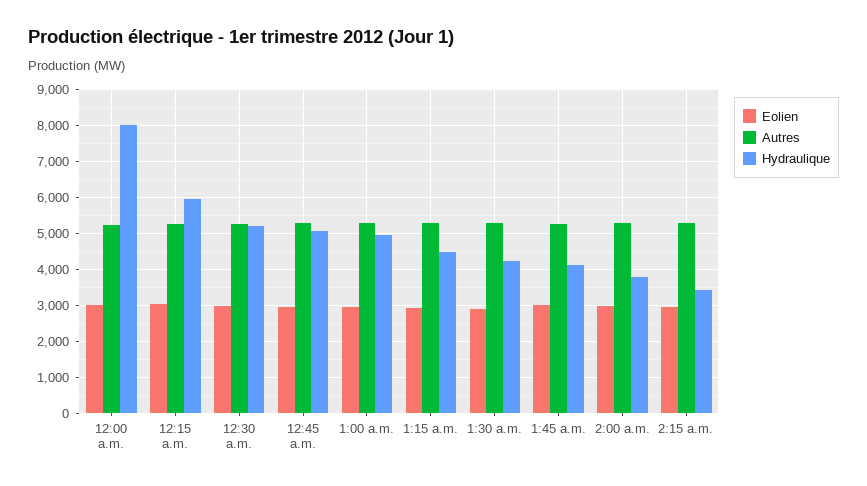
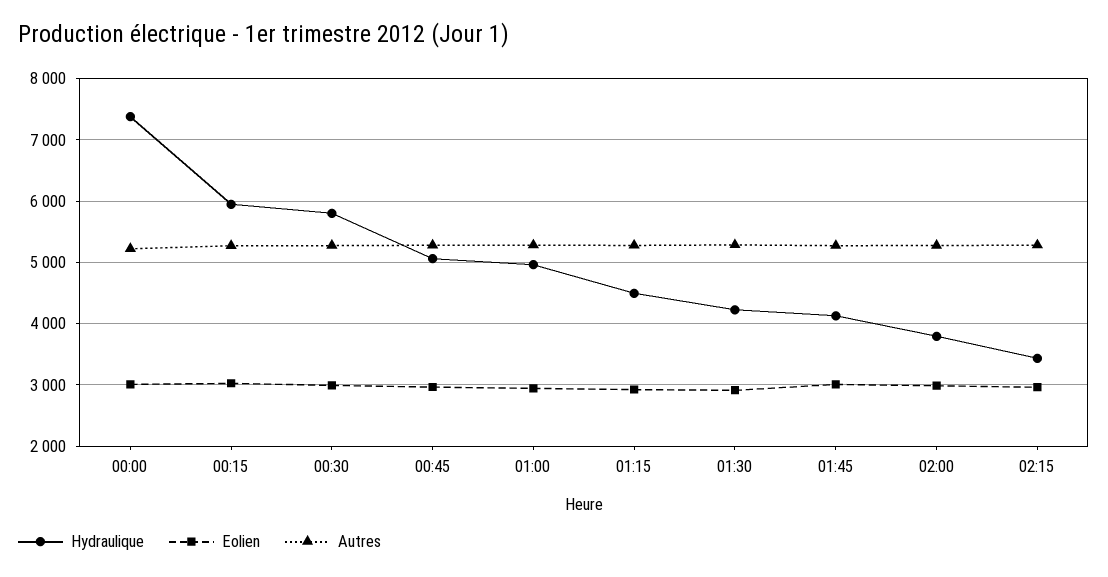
  {
    "Eolien": {
      "12:00 a.m.": 3000,
      "12:15 a.m.": 3000,
      "12:30 a.m.": 3000,
      "12:45 a.m.": 3000,
      "1:00 a.m.": 2900,
      "1:15 a.m.": 2900,
      "1:30 a.m.": 2900,
      "1:45 a.m.": 3000,
      "2:00 a.m.": 3000,
      "2:15 a.m.": 3000
    },
    "Autres": {
      "12:00 a.m.": 5200,
      "12:15 a.m.": 5300,
      "12:30 a.m.": 5300,
      "12:45 a.m.": 5300,
      "1:00 a.m.": 5300,
      "1:15 a.m.": 5300,
      "1:30 a.m.": 5300,
      "1:45 a.m.": 5300,
      "2:00 a.m.": 5300,
      "2:15 a.m.": 5300
    },
    "Hydraulique": {
-     "12:00 a.m.": 8000,
+     "12:00 a.m.": 7400,
      "12:15 a.m.": 5900,
-     "12:30 a.m.": 5200,
+     "12:30 a.m.": 5800,
      "12:45 a.m.": 5100,
      "1:00 a.m.": 5000,
      "1:15 a.m.": 4500,
      "1:30 a.m.": 4200,
      "1:45 a.m.": 4100,
      "2:00 a.m.": 3800,
      "2:15 a.m.": 3400
    }
  }

